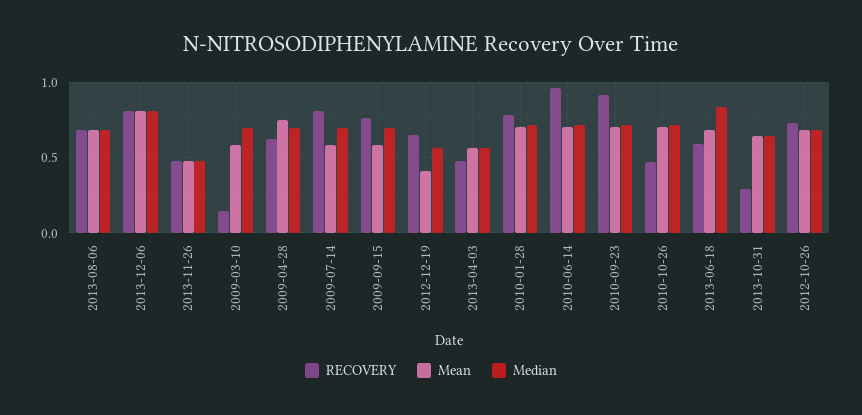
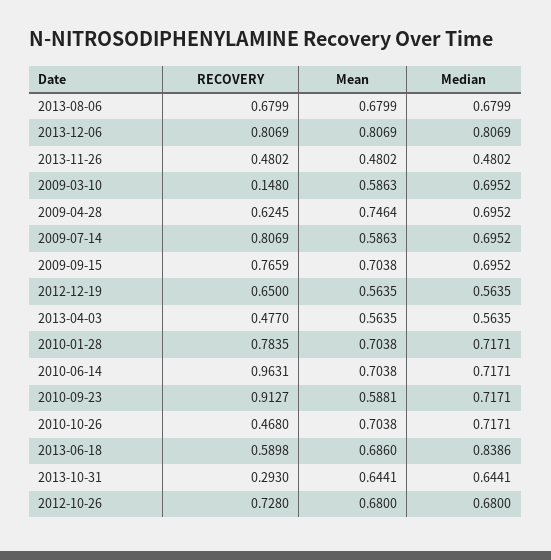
  {
    "RECOVERY": {
      "2013-08-06": 0.6799,
      "2013-12-06": 0.8069,
      "2013-11-26": 0.4802,
      "2009-03-10": 0.148,
      "2009-04-28": 0.6245,
      "2009-07-14": 0.8069,
      "2009-09-15": 0.7659,
      "2012-12-19": 0.65,
      "2013-04-03": 0.477,
      "2010-01-28": 0.7835,
      "2010-06-14": 0.9631,
      "2010-09-23": 0.9127,
      "2010-10-26": 0.468,
      "2013-06-18": 0.5898,
      "2013-10-31": 0.293,
      "2012-10-26": 0.728
    },
    "Mean": {
      "2013-08-06": 0.6799,
      "2013-12-06": 0.8069,
      "2013-11-26": 0.4802,
      "2009-03-10": 0.5863,
      "2009-04-28": 0.7464,
      "2009-07-14": 0.5863,
-     "2009-09-15": 0.6,
+     "2009-09-15": 0.7038,
-     "2012-12-19": 0.4,
+     "2012-12-19": 0.5635,
      "2013-04-03": 0.5635,
      "2010-01-28": 0.7038,
      "2010-06-14": 0.7038,
-     "2010-09-23": 0.7,
+     "2010-09-23": 0.5881,
      "2010-10-26": 0.7038,
      "2013-06-18": 0.686,
      "2013-10-31": 0.6441,
      "2012-10-26": 0.68
    },
    "Median": {
      "2013-08-06": 0.6799,
      "2013-12-06": 0.8069,
      "2013-11-26": 0.4802,
      "2009-03-10": 0.6952,
      "2009-04-28": 0.6952,
      "2009-07-14": 0.6952,
      "2009-09-15": 0.6952,
      "2012-12-19": 0.5635,
      "2013-04-03": 0.5635,
      "2010-01-28": 0.7171,
      "2010-06-14": 0.7171,
      "2010-09-23": 0.7171,
      "2010-10-26": 0.7171,
      "2013-06-18": 0.8386,
      "2013-10-31": 0.6441,
      "2012-10-26": 0.68
    }
  }

